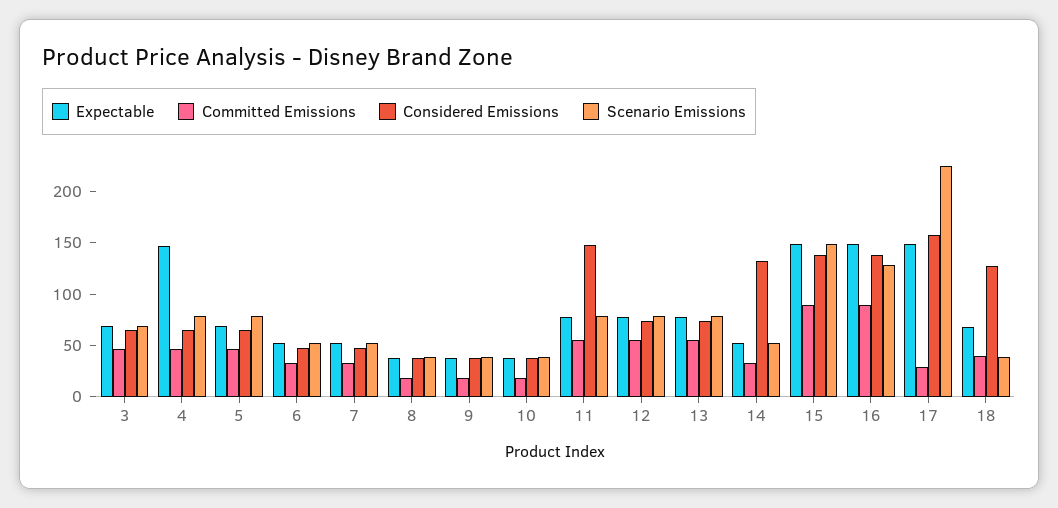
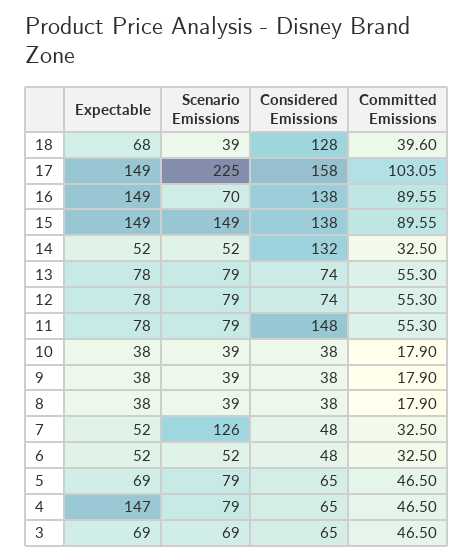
  {
    "Expectable": {
      "3": 69,
      "4": 147,
      "5": 69,
      "6": 52,
      "7": 52,
      "8": 38,
      "9": 38,
      "10": 38,
      "11": 78,
      "12": 78,
      "13": 78,
      "14": 52,
      "15": 149,
      "16": 149,
      "17": 149,
      "18": 68
    },
    "Committed Emissions": {
      "3": 46.5,
      "4": 46.5,
      "5": 46.5,
      "6": 32.5,
      "7": 32.5,
      "8": 17.9,
      "9": 17.9,
      "10": 17.9,
      "11": 55.3,
      "12": 55.3,
      "13": 55.3,
      "14": 32.5,
      "15": 89.55,
      "16": 89.55,
-     "17": 30,
+     "17": 103.05,
      "18": 39.6
    },
    "Considered Emissions": {
      "3": 65,
      "4": 65,
      "5": 65,
      "6": 48,
      "7": 48,
      "8": 38,
      "9": 38,
      "10": 38,
      "11": 148,
      "12": 74,
      "13": 74,
      "14": 132,
      "15": 138,
      "16": 138,
      "17": 158,
      "18": 128
    },
    "Scenario Emissions": {
      "3": 69,
      "4": 79,
      "5": 79,
      "6": 52,
-     "7": 50,
+     "7": 126,
      "8": 39,
      "9": 39,
      "10": 39,
      "11": 79,
      "12": 79,
      "13": 79,
      "14": 52,
      "15": 149,
-     "16": 130,
+     "16": 70,
      "17": 225,
      "18": 39
    }
  }

